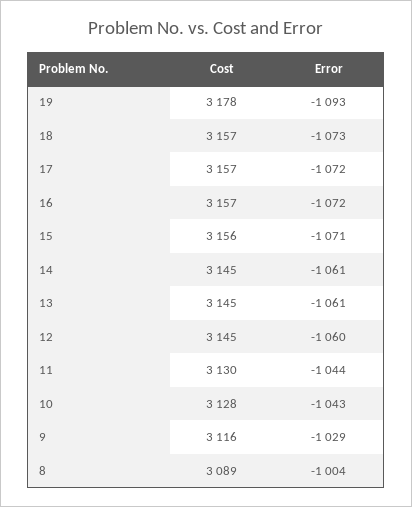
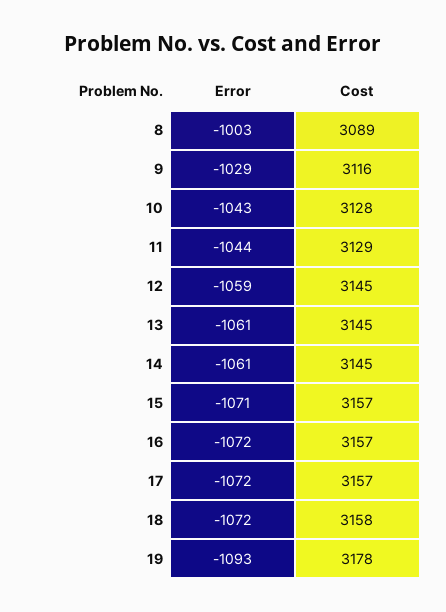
  {
    "Cost": {
      "19": 3178,
-     "18": 3157,
+     "18": 3158,
      "17": 3157,
      "16": 3157,
-     "15": 3156,
+     "15": 3157,
      "14": 3145,
      "13": 3145,
      "12": 3145,
-     "11": 3130,
+     "11": 3129,
      "10": 3128,
      "9": 3116,
      "8": 3089
    },
    "Error": {
      "19": -1093,
-     "18": -1073,
+     "18": -1072,
      "17": -1072,
      "16": -1072,
      "15": -1071,
      "14": -1061,
      "13": -1061,
-     "12": -1060,
+     "12": -1059,
      "11": -1044,
      "10": -1043,
      "9": -1029,
-     "8": -1004
+     "8": -1003
    }
  }

